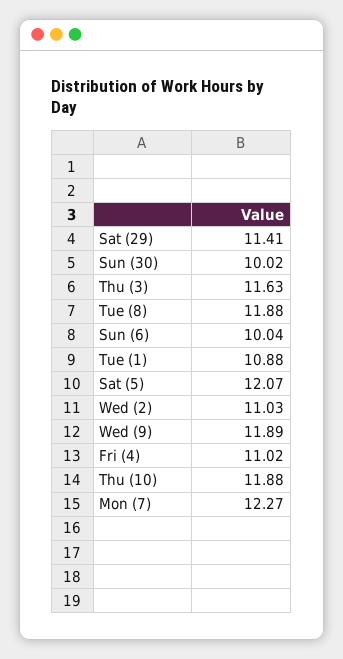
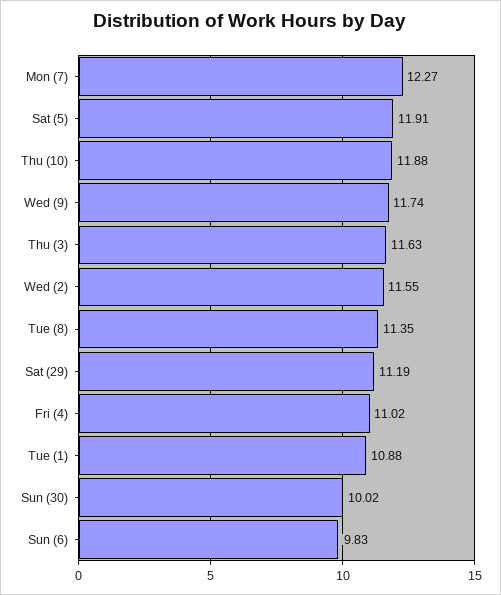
  {
-   "Sat (29)": 11.41,
+   "Sat (29)": 11.19,
    "Sun (30)": 10.02,
    "Thu (3)": 11.63,
-   "Tue (8)": 11.88,
+   "Tue (8)": 11.35,
-   "Sun (6)": 10.04,
+   "Sun (6)": 9.83,
    "Tue (1)": 10.88,
-   "Sat (5)": 12.07,
+   "Sat (5)": 11.91,
-   "Wed (2)": 11.03,
+   "Wed (2)": 11.55,
-   "Wed (9)": 11.89,
+   "Wed (9)": 11.74,
    "Fri (4)": 11.02,
    "Thu (10)": 11.88,
    "Mon (7)": 12.27
  }

